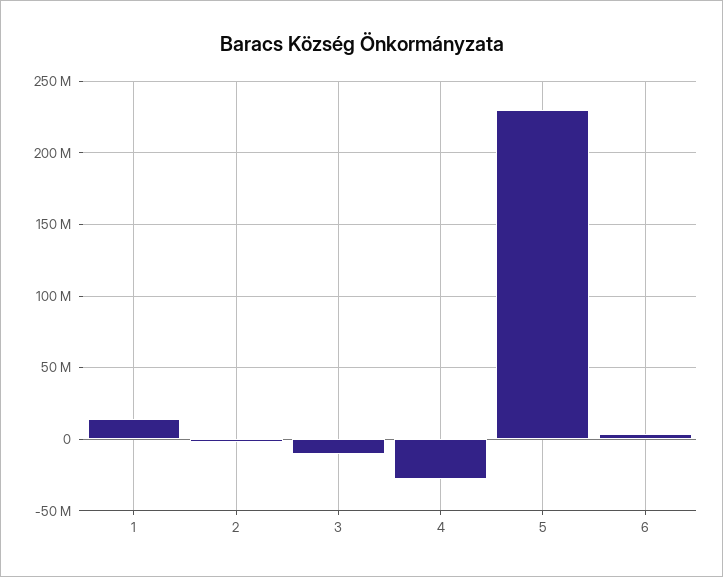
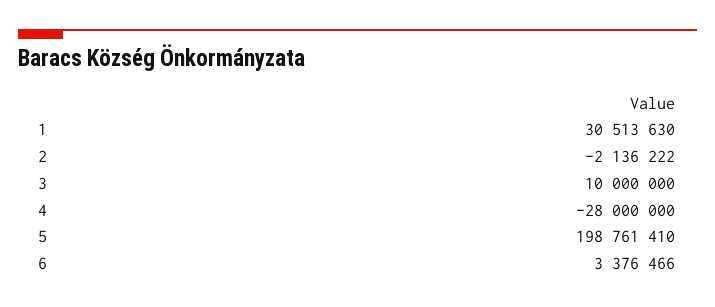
  {
-   "1": 15000000,
+   "1": 30513630,
    "2": -2136222,
-   "3": -10000000,
+   "3": 10000000,
    "4": -28000000,
-   "5": 230000000,
+   "5": 198761410,
    "6": 3376466
  }

